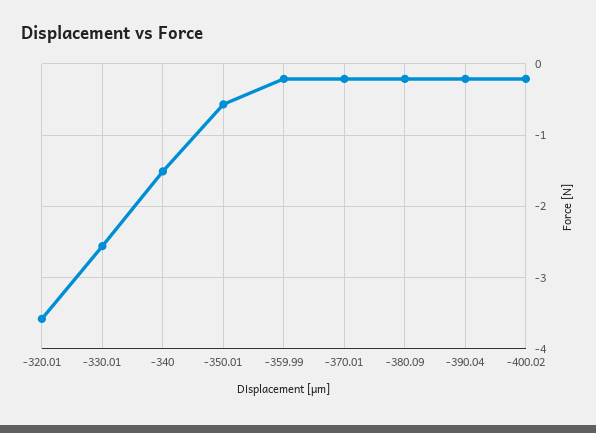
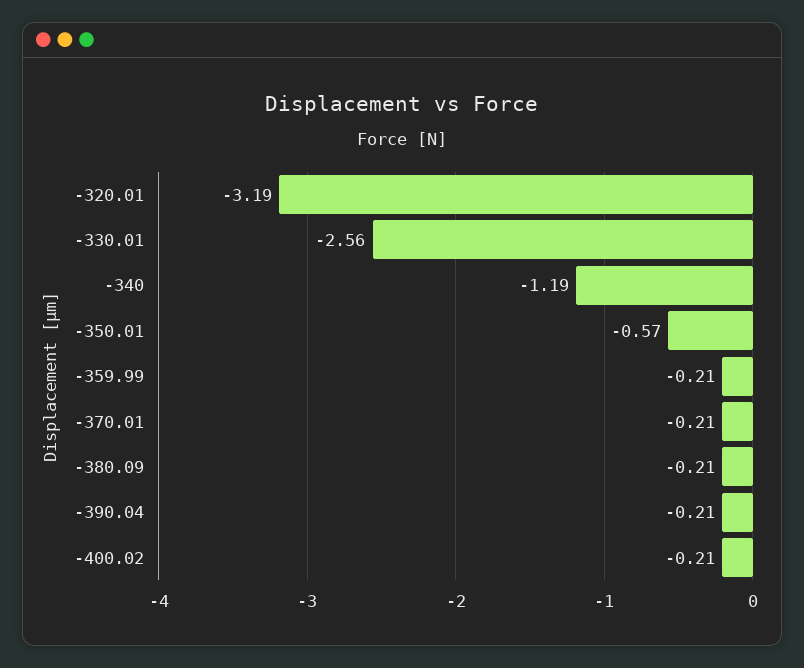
  {
-   "-320.01": -3.6,
+   "-320.01": -3.19,
    "-330.01": -2.56,
-   "-340": -1.5,
+   "-340": -1.19,
    "-350.01": -0.57,
    "-359.99": -0.21,
    "-370.01": -0.21,
    "-380.09": -0.21,
    "-390.04": -0.21,
    "-400.02": -0.21
  }

